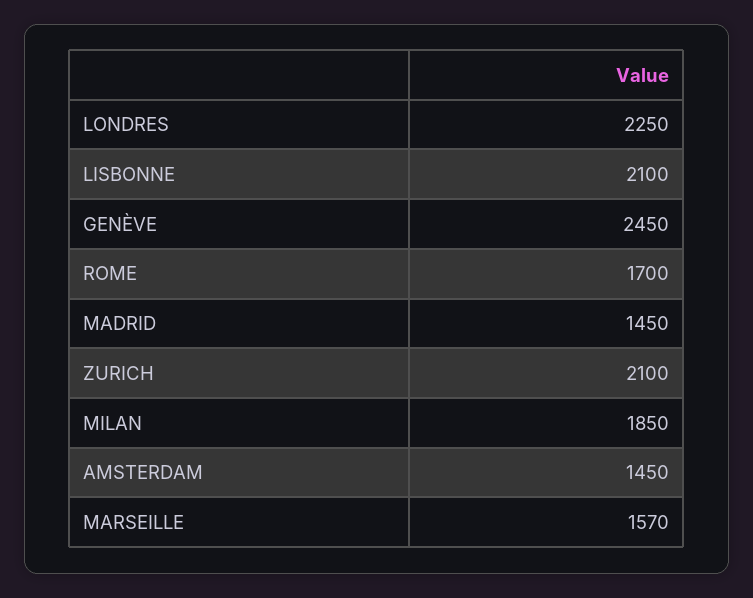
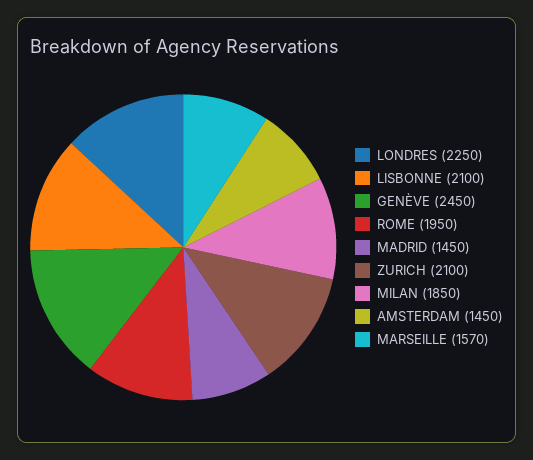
  {
    "LONDRES": 2250,
    "LISBONNE": 2100,
    "GENÈVE": 2450,
-   "ROME": 1700,
+   "ROME": 1950,
    "MADRID": 1450,
    "ZURICH": 2100,
    "MILAN": 1850,
    "AMSTERDAM": 1450,
    "MARSEILLE": 1570
  }

